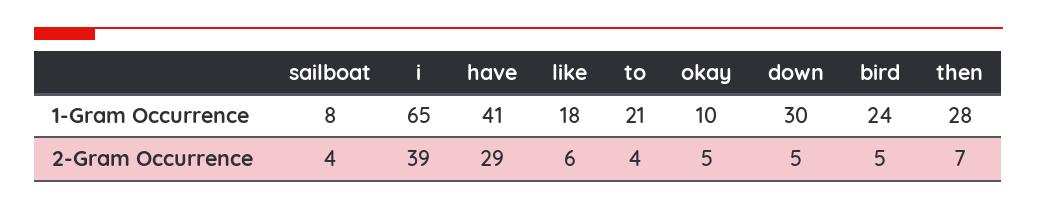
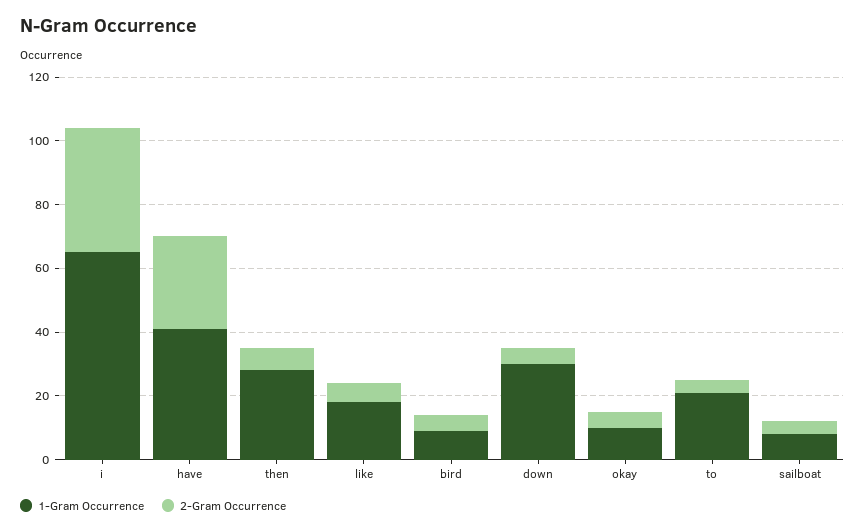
  {
    "1-Gram Occurrence": {
      "sailboat": 8,
      "i": 65,
      "have": 41,
      "like": 18,
      "to": 21,
      "okay": 10,
      "down": 30,
-     "bird": 24,
+     "bird": 10,
      "then": 28
    },
    "2-Gram Occurrence": {
      "sailboat": 4,
      "i": 39,
      "have": 29,
      "like": 6,
      "to": 4,
      "okay": 5,
      "down": 5,
      "bird": 5,
      "then": 7
    }
  }

